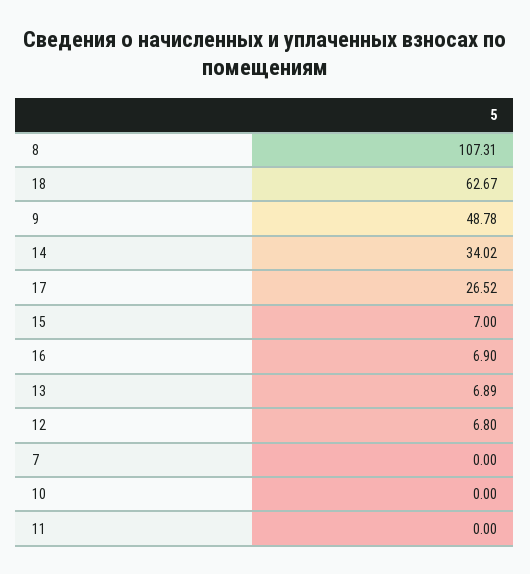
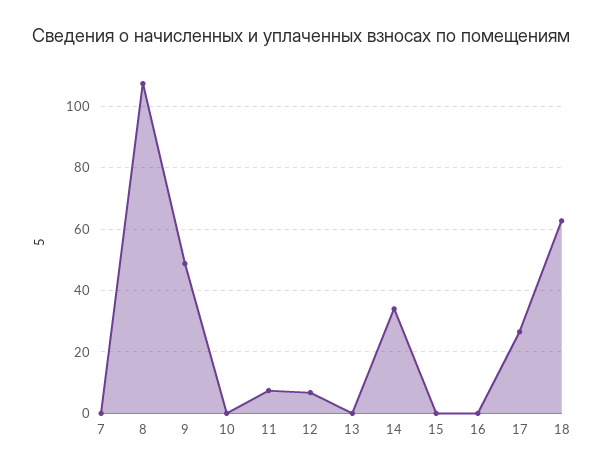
  {
    "8": 107.31,
    "18": 62.67,
    "9": 48.78,
    "14": 34.02,
    "17": 26.52,
-   "15": 7,
+   "15": 0,
-   "16": 6.9,
+   "16": 0,
-   "13": 6.89,
+   "13": 0,
    "12": 6.8,
    "7": 0,
    "10": 0,
-   "11": 0
+   "11": 8
  }

